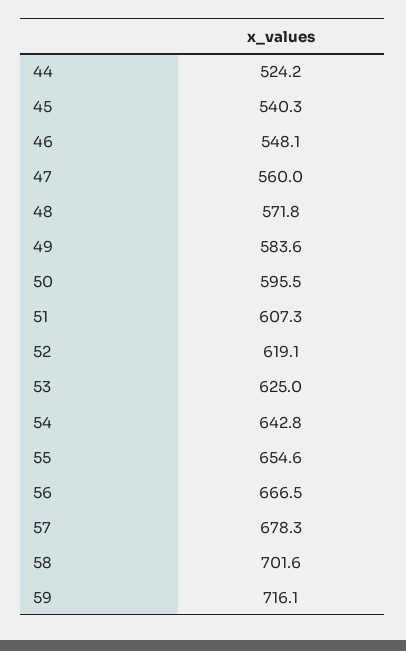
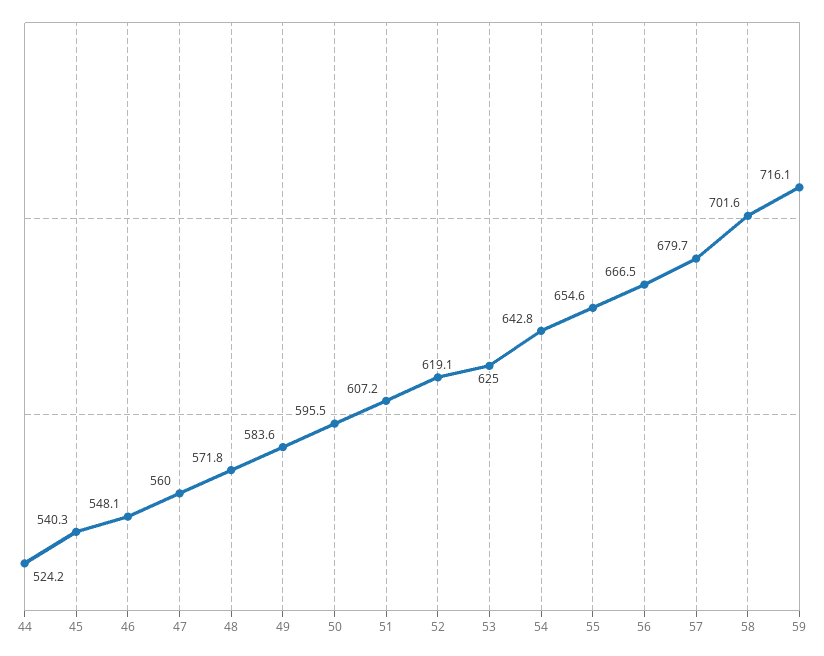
  {
    "44": 524.2,
    "45": 540.3,
    "46": 548.1,
    "47": 560,
    "48": 571.8,
    "49": 583.6,
    "50": 595.5,
-   "51": 607.3,
+   "51": 607.2,
    "52": 619.1,
    "53": 625,
    "54": 642.8,
    "55": 654.6,
    "56": 666.5,
-   "57": 678.3,
+   "57": 679.7,
    "58": 701.6,
    "59": 716.1
  }

